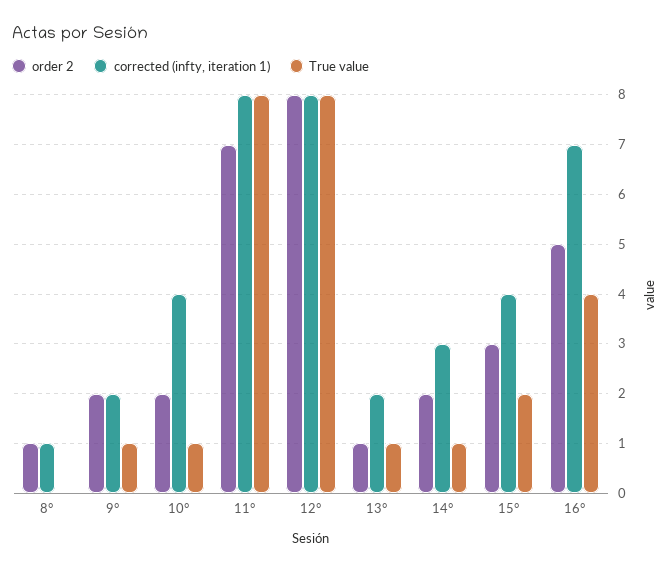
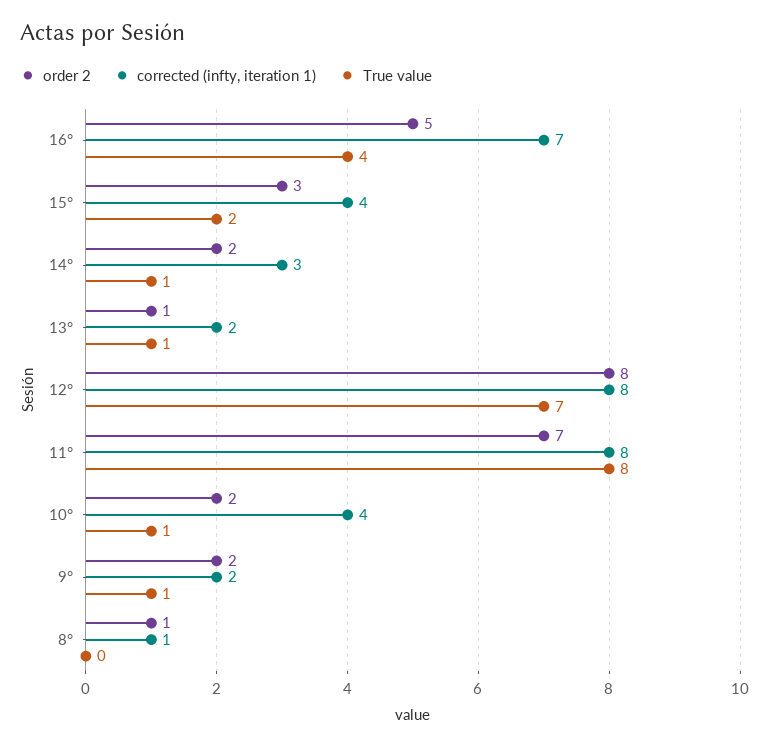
  {
    "order 2": {
      "8°": 1,
      "9°": 2,
      "10°": 2,
      "11°": 7,
      "12°": 8,
      "13°": 1,
      "14°": 2,
      "15°": 3,
      "16°": 5
    },
    "corrected (infty, iteration 1)": {
      "8°": 1,
      "9°": 2,
      "10°": 4,
      "11°": 8,
      "12°": 8,
      "13°": 2,
      "14°": 3,
      "15°": 4,
      "16°": 7
    },
    "True value": {
      "8°": 0,
      "9°": 1,
      "10°": 1,
      "11°": 8,
-     "12°": 8,
+     "12°": 7,
      "13°": 1,
      "14°": 1,
      "15°": 2,
      "16°": 4
    }
  }

